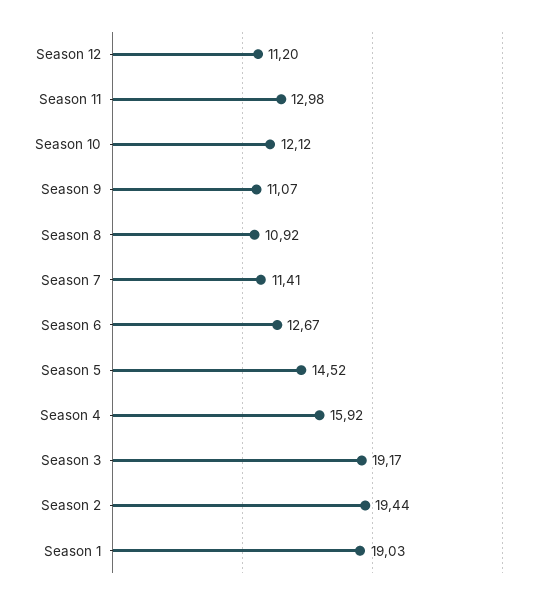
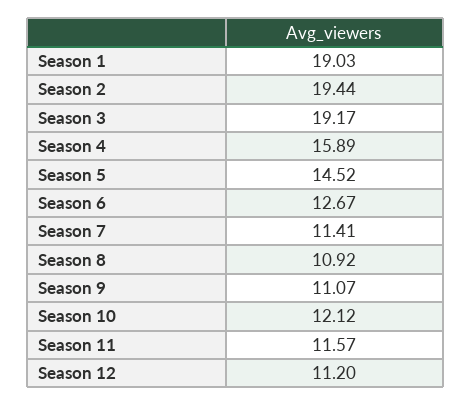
  {
    "Season 12": 11.2,
-   "Season 11": 12.98,
+   "Season 11": 11.57,
    "Season 10": 12.12,
    "Season 9": 11.07,
    "Season 8": 10.92,
    "Season 7": 11.41,
    "Season 6": 12.67,
    "Season 5": 14.52,
-   "Season 4": 15.92,
+   "Season 4": 15.89,
    "Season 3": 19.17,
    "Season 2": 19.44,
    "Season 1": 19.03
  }

